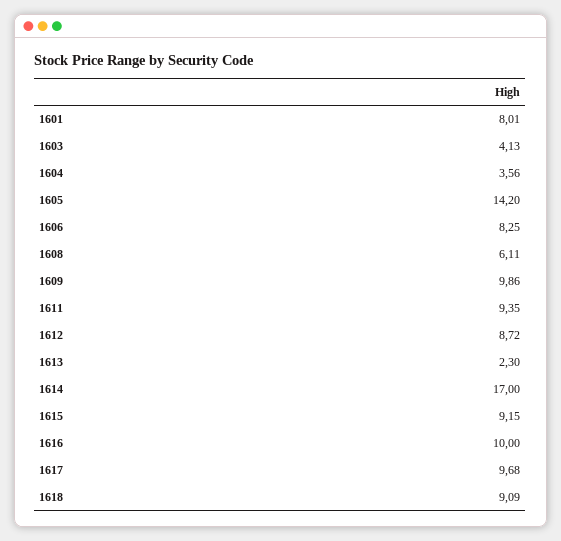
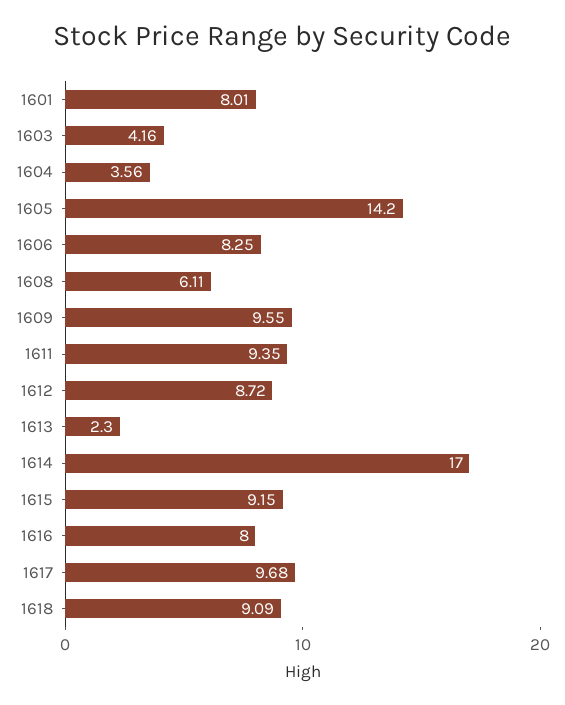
  {
    "1601": 8.01,
-   "1603": 4.13,
+   "1603": 4.16,
    "1604": 3.56,
    "1605": 14.2,
    "1606": 8.25,
    "1608": 6.11,
-   "1609": 9.86,
+   "1609": 9.55,
    "1611": 9.35,
    "1612": 8.72,
    "1613": 2.3,
    "1614": 17,
    "1615": 9.15,
-   "1616": 10,
+   "1616": 8,
    "1617": 9.68,
    "1618": 9.09
  }

